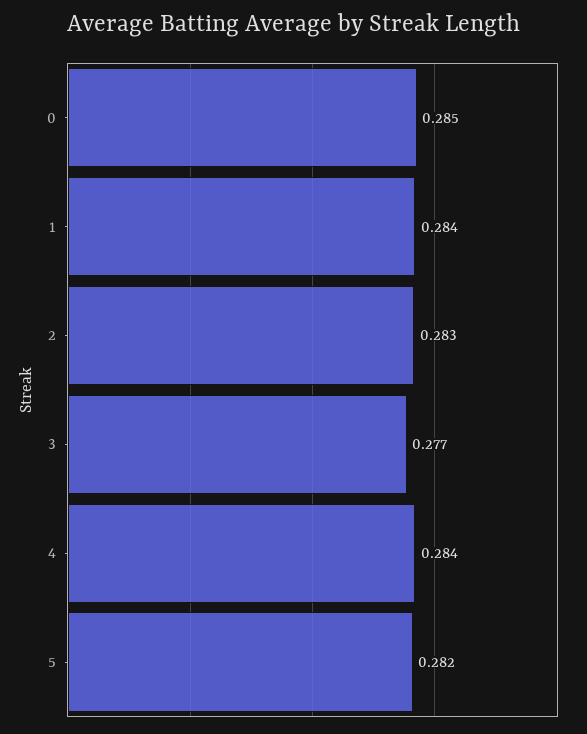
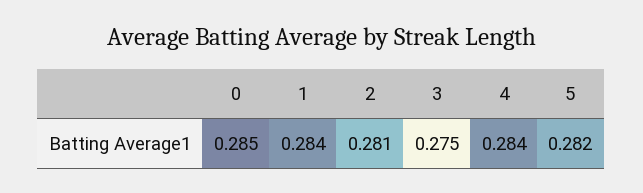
  {
    "0": 0.285,
    "1": 0.284,
-   "2": 0.283,
+   "2": 0.281,
-   "3": 0.277,
+   "3": 0.275,
    "4": 0.284,
    "5": 0.282
  }

